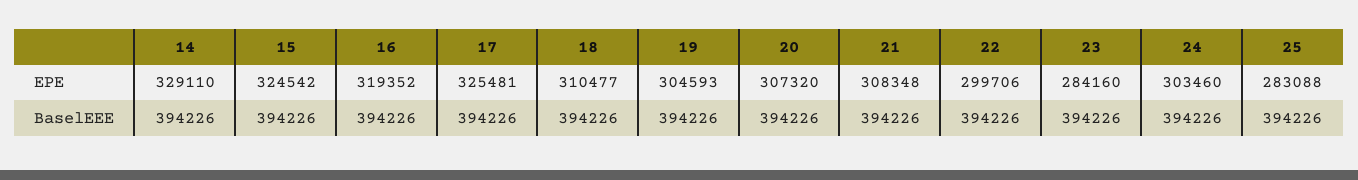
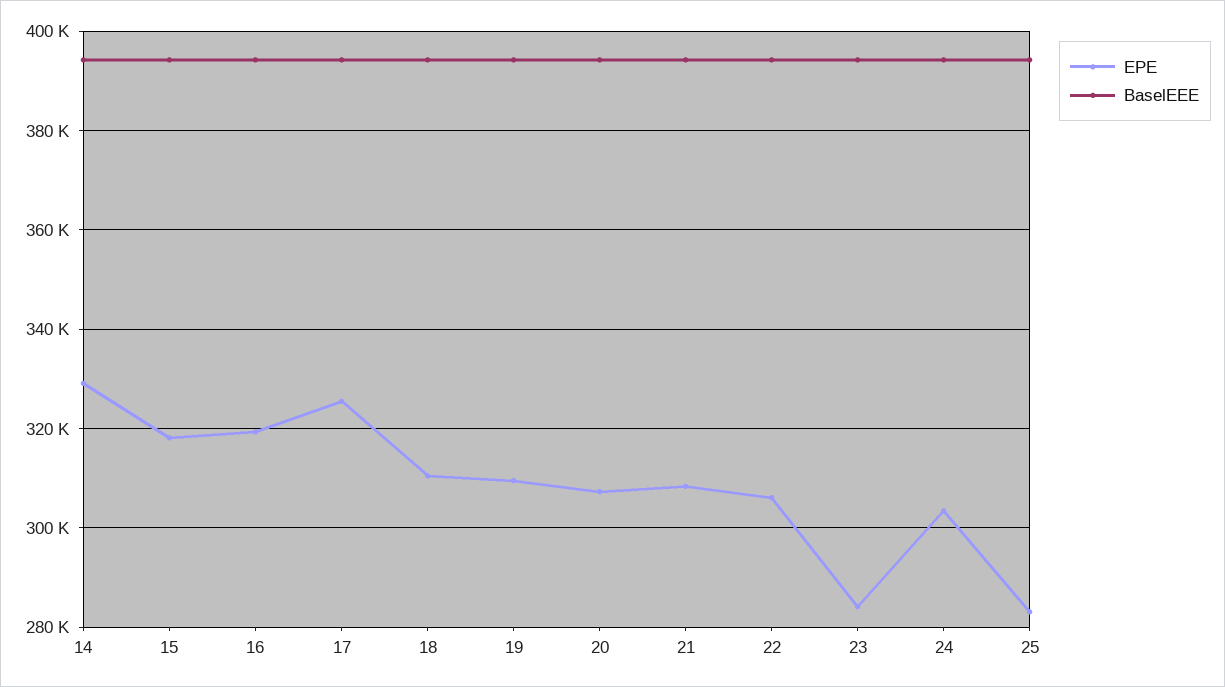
  {
    "EPE": {
      "14": 329110,
-     "15": 324542,
+     "15": 318000,
      "16": 319352,
      "17": 325481,
      "18": 310477,
-     "19": 304593,
+     "19": 310000,
      "20": 307320,
      "21": 308348,
-     "22": 299706,
+     "22": 306000,
      "23": 284160,
      "24": 303460,
      "25": 283088
    },
    "BaselEEE": {
      "14": 394226,
      "15": 394226,
      "16": 394226,
      "17": 394226,
      "18": 394226,
      "19": 394226,
      "20": 394226,
      "21": 394226,
      "22": 394226,
      "23": 394226,
      "24": 394226,
      "25": 394226
    }
  }

